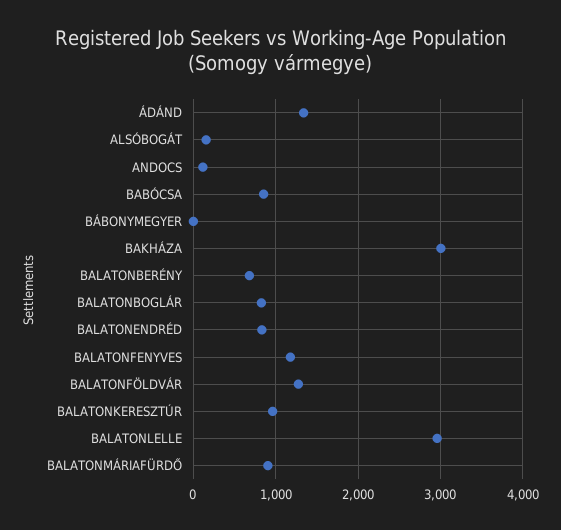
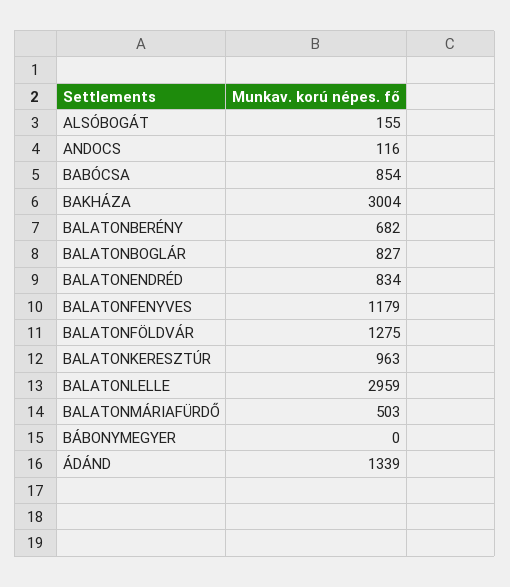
  {
    "ÁDÁND": 1339,
    "ALSÓBOGÁT": 155,
    "ANDOCS": 116,
    "BABÓCSA": 854,
    "BÁBONYMEGYER": 0,
    "BAKHÁZA": 3004,
    "BALATONBERÉNY": 682,
    "BALATONBOGLÁR": 827,
    "BALATONENDRÉD": 834,
    "BALATONFENYVES": 1179,
    "BALATONFÖLDVÁR": 1275,
    "BALATONKERESZTÚR": 963,
    "BALATONLELLE": 2959,
-   "BALATONMÁRIAFÜRDŐ": 900
+   "BALATONMÁRIAFÜRDŐ": 503
  }

